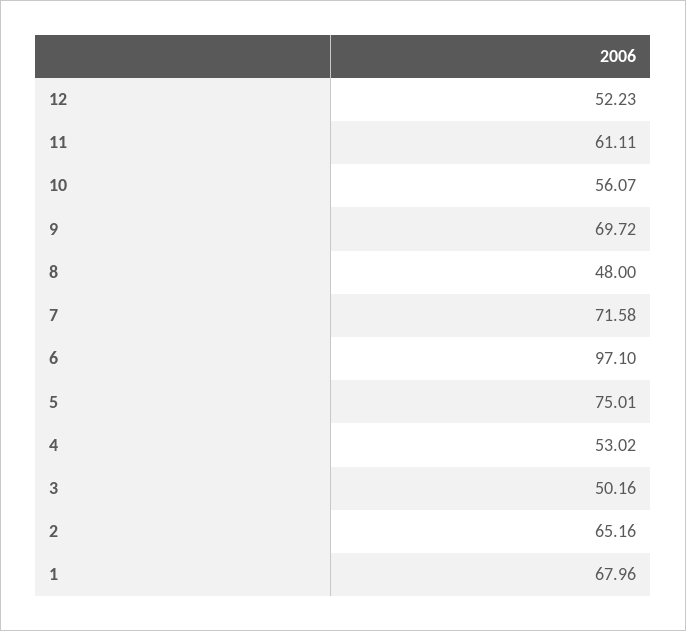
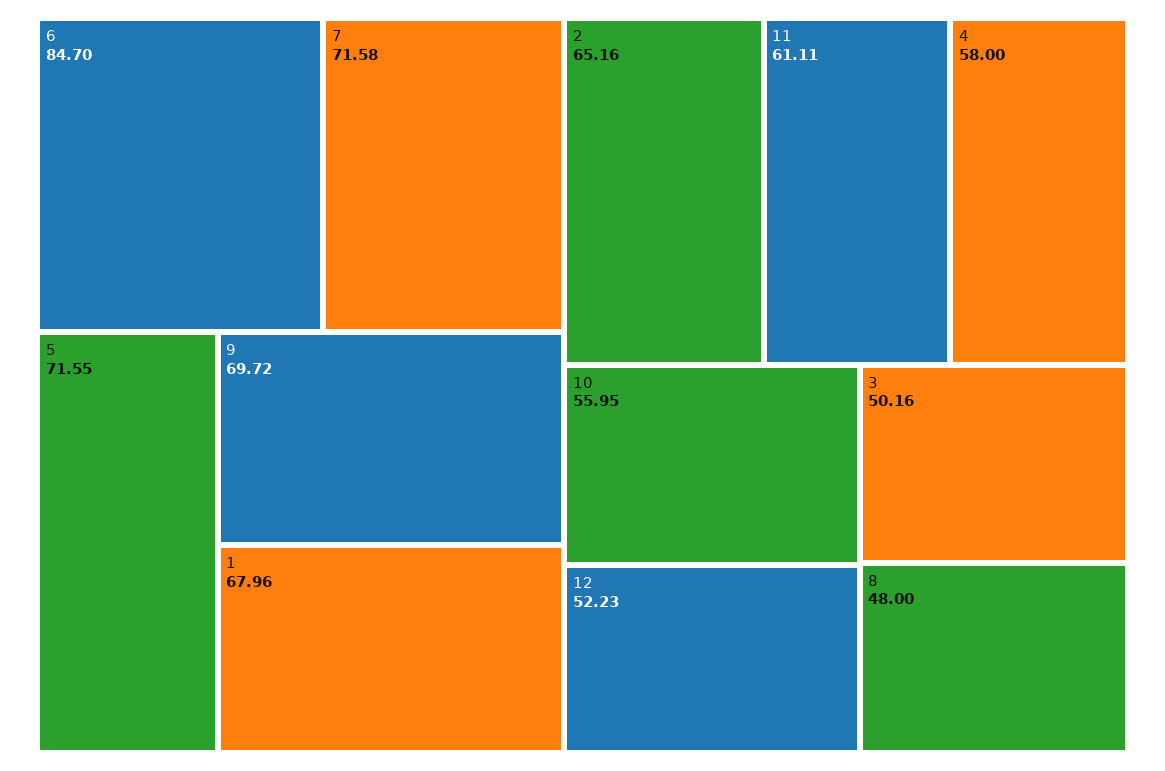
  {
    "12": 52.23,
    "11": 61.11,
-   "10": 56.07,
+   "10": 55.95,
    "9": 69.72,
    "8": 48,
    "7": 71.58,
-   "6": 97.1,
+   "6": 84.7,
-   "5": 75.01,
+   "5": 71.55,
-   "4": 53.02,
+   "4": 58,
    "3": 50.16,
    "2": 65.16,
    "1": 67.96
  }

